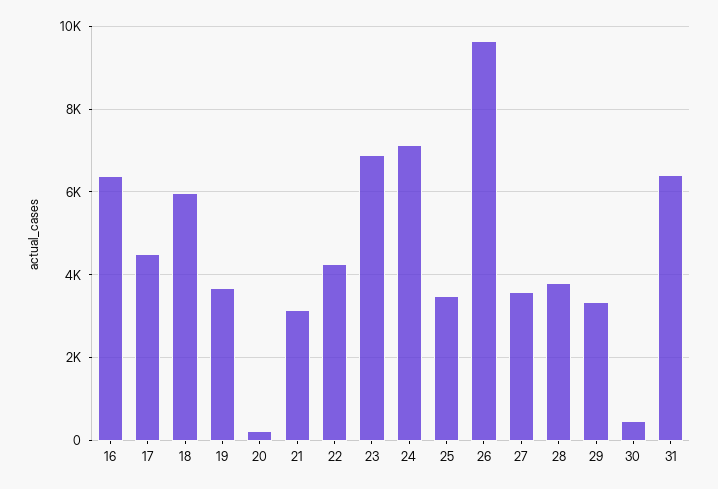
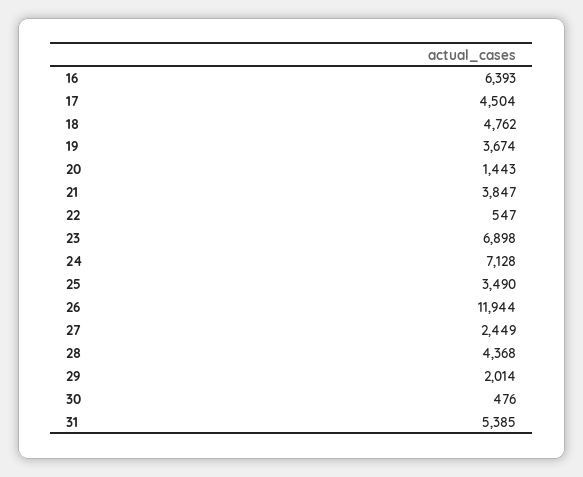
  {
    "16": 6393,
    "17": 4504,
-   "18": 6000,
+   "18": 4762,
    "19": 3674,
-   "20": 200,
+   "20": 1443,
-   "21": 3200,
+   "21": 3847,
-   "22": 4200,
+   "22": 547,
    "23": 6898,
    "24": 7128,
    "25": 3490,
-   "26": 9600,
+   "26": 11944,
-   "27": 3600,
+   "27": 2449,
-   "28": 3800,
+   "28": 4368,
-   "29": 3400,
+   "29": 2014,
    "30": 476,
-   "31": 6400
+   "31": 5385
  }

